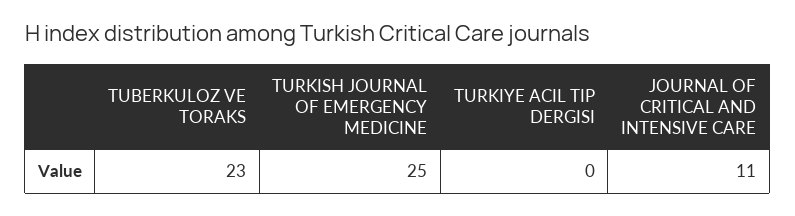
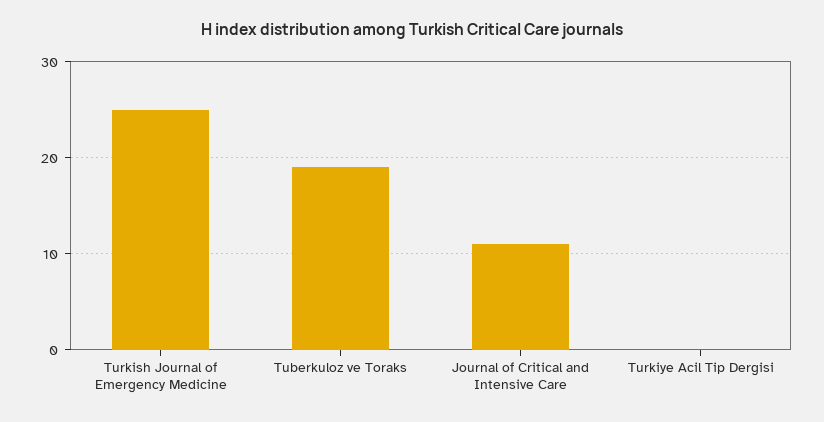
  {
-   "TUBERKULOZ VE TORAKS": 23,
+   "TUBERKULOZ VE TORAKS": 19,
    "TURKISH JOURNAL OF EMERGENCY MEDICINE": 25,
    "TURKIYE ACIL TIP DERGISI": 0,
    "JOURNAL OF CRITICAL AND INTENSIVE CARE": 11
  }

